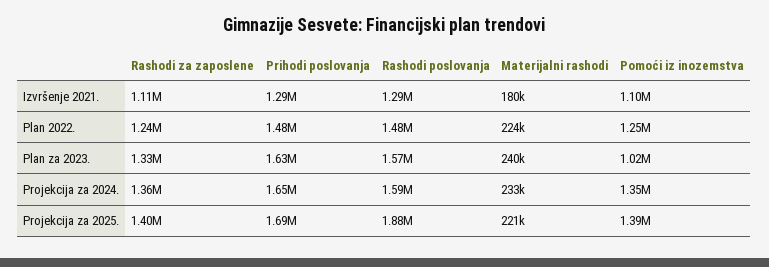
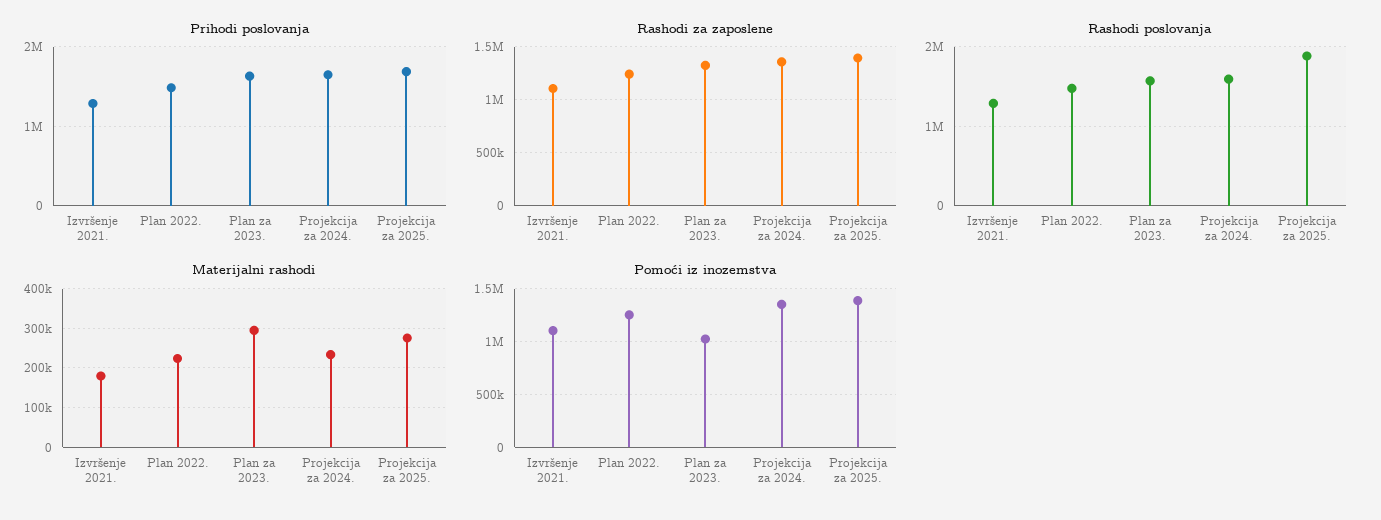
  {
    "Rashodi za zaposlene": {
      "Izvršenje 2021.": 1110000,
      "Plan 2022.": 1240000,
      "Plan za 2023.": 1330000,
      "Projekcija za 2024.": 1360000,
      "Projekcija za 2025.": 1400000
    },
    "Prihodi poslovanja": {
      "Izvršenje 2021.": 1290000,
      "Plan 2022.": 1480000,
      "Plan za 2023.": 1630000,
      "Projekcija za 2024.": 1650000,
      "Projekcija za 2025.": 1690000
    },
    "Rashodi poslovanja": {
      "Izvršenje 2021.": 1290000,
      "Plan 2022.": 1480000,
      "Plan za 2023.": 1570000,
      "Projekcija za 2024.": 1590000,
      "Projekcija za 2025.": 1880000
    },
    "Materijalni rashodi": {
      "Izvršenje 2021.": 180000,
      "Plan 2022.": 224000,
-     "Plan za 2023.": 240000,
+     "Plan za 2023.": 300000,
      "Projekcija za 2024.": 233000,
-     "Projekcija za 2025.": 221000
+     "Projekcija za 2025.": 280000
    },
    "Pomoći iz inozemstva": {
      "Izvršenje 2021.": 1100000,
      "Plan 2022.": 1250000,
      "Plan za 2023.": 1020000,
      "Projekcija za 2024.": 1350000,
      "Projekcija za 2025.": 1390000
    }
  }

